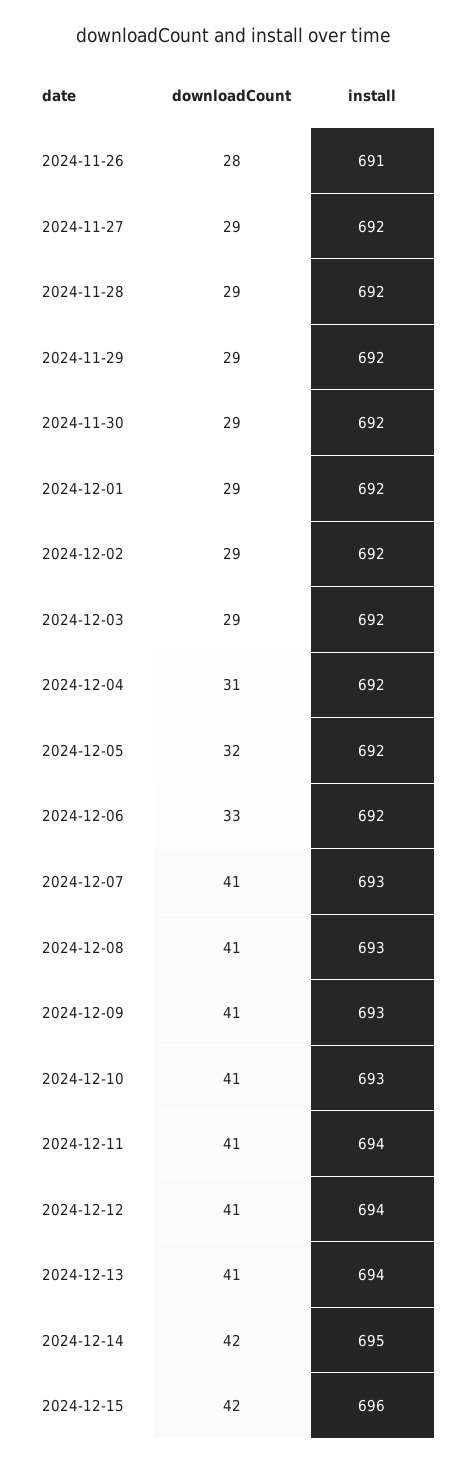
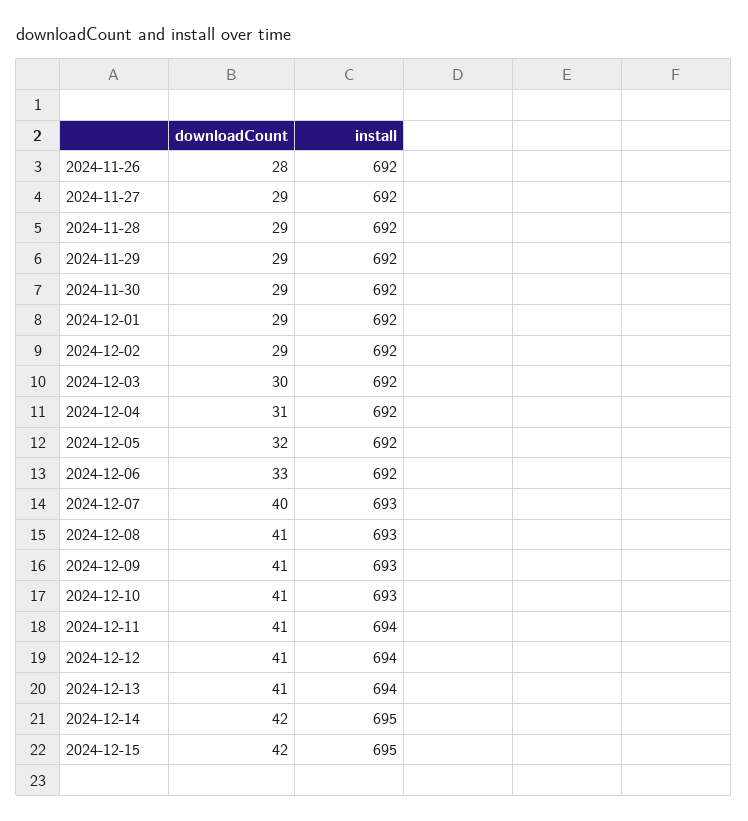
  {
    "downloadCount": {
      "2024-11-26": 28,
      "2024-11-27": 29,
      "2024-11-28": 29,
      "2024-11-29": 29,
      "2024-11-30": 29,
      "2024-12-01": 29,
      "2024-12-02": 29,
-     "2024-12-03": 29,
+     "2024-12-03": 30,
      "2024-12-04": 31,
      "2024-12-05": 32,
      "2024-12-06": 33,
-     "2024-12-07": 41,
+     "2024-12-07": 40,
      "2024-12-08": 41,
      "2024-12-09": 41,
      "2024-12-10": 41,
      "2024-12-11": 41,
      "2024-12-12": 41,
      "2024-12-13": 41,
      "2024-12-14": 42,
      "2024-12-15": 42
    },
    "install": {
-     "2024-11-26": 691,
+     "2024-11-26": 692,
      "2024-11-27": 692,
      "2024-11-28": 692,
      "2024-11-29": 692,
      "2024-11-30": 692,
      "2024-12-01": 692,
      "2024-12-02": 692,
      "2024-12-03": 692,
      "2024-12-04": 692,
      "2024-12-05": 692,
      "2024-12-06": 692,
      "2024-12-07": 693,
      "2024-12-08": 693,
      "2024-12-09": 693,
      "2024-12-10": 693,
      "2024-12-11": 694,
      "2024-12-12": 694,
      "2024-12-13": 694,
      "2024-12-14": 695,
-     "2024-12-15": 696
+     "2024-12-15": 695
    }
  }

